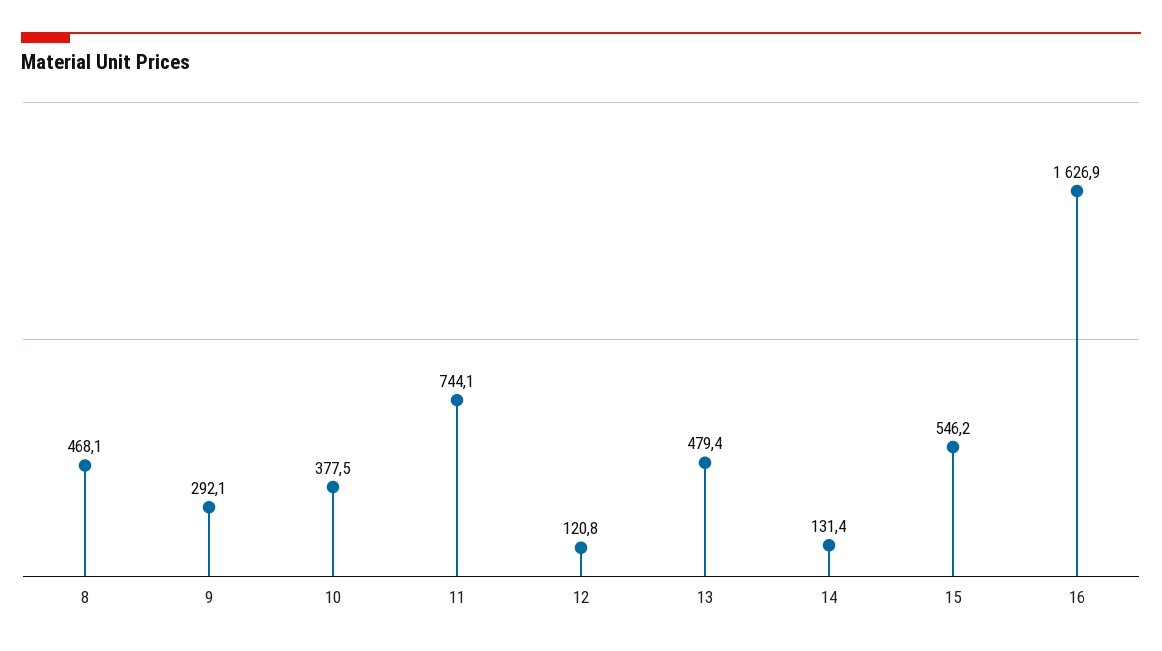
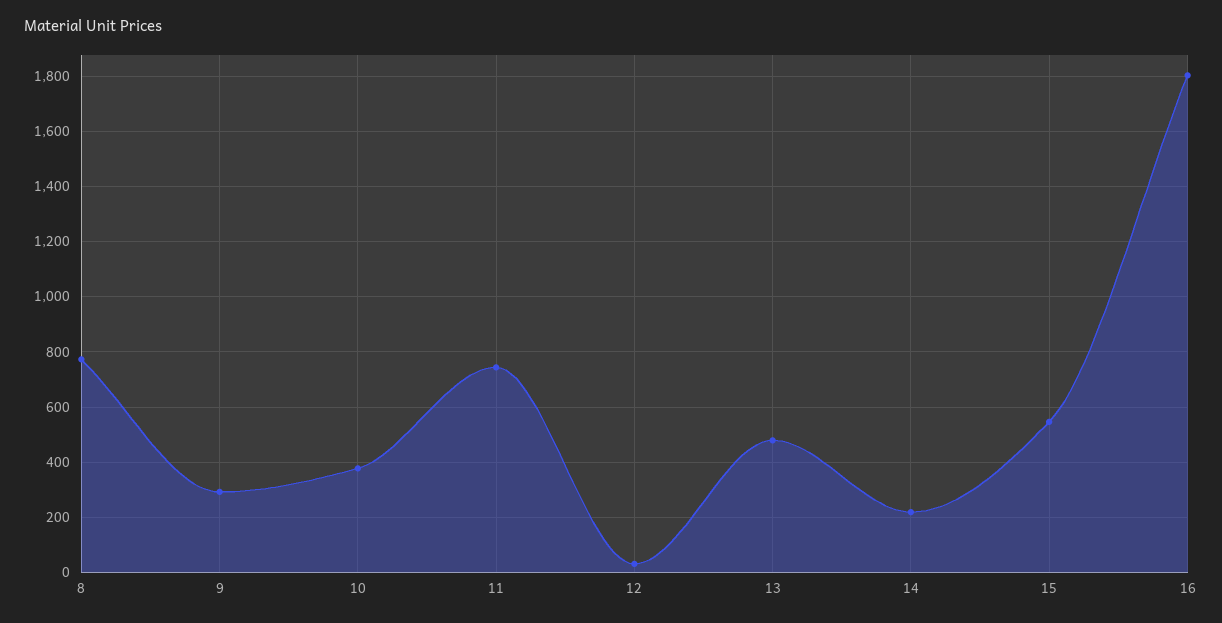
  {
-   "8": 468.1,
+   "8": 775,
    "9": 292.1,
    "10": 377.5,
    "11": 744.1,
-   "12": 120.8,
+   "12": 25,
    "13": 479.4,
-   "14": 131.4,
+   "14": 225,
    "15": 546.2,
-   "16": 1626.9
+   "16": 1800
  }

